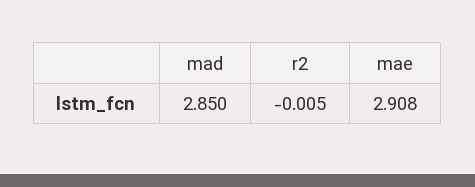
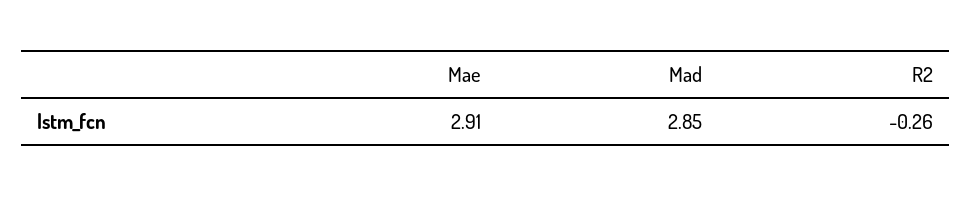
  {
    "mad": 2.85,
-   "r2": -0.005,
+   "r2": -0.26,
    "mae": 2.908
  }

